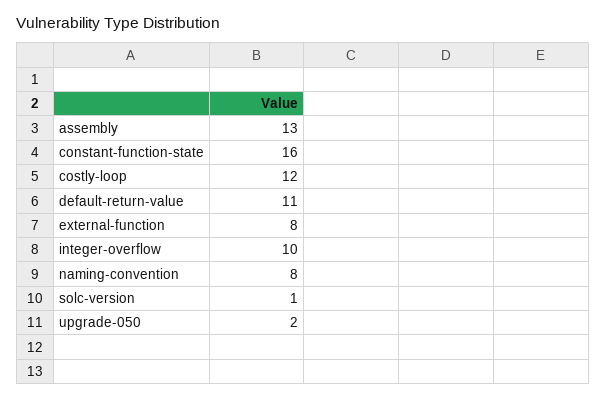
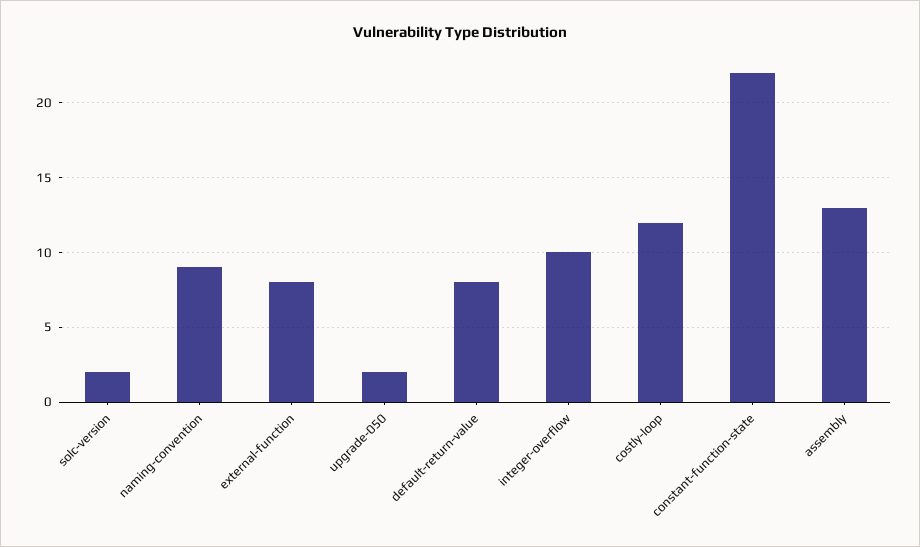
  {
    "assembly": 13,
-   "constant-function-state": 16,
+   "constant-function-state": 22,
    "costly-loop": 12,
-   "default-return-value": 11,
+   "default-return-value": 8,
    "external-function": 8,
    "integer-overflow": 10,
-   "naming-convention": 8,
+   "naming-convention": 9,
-   "solc-version": 1,
+   "solc-version": 2,
    "upgrade-050": 2
  }

